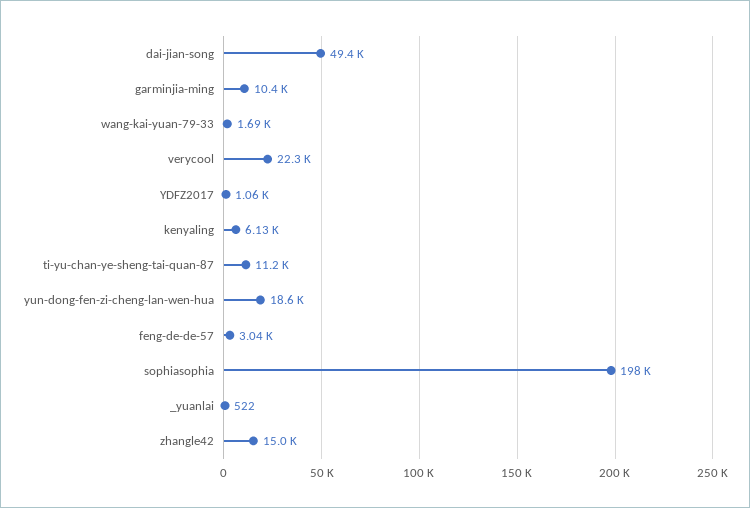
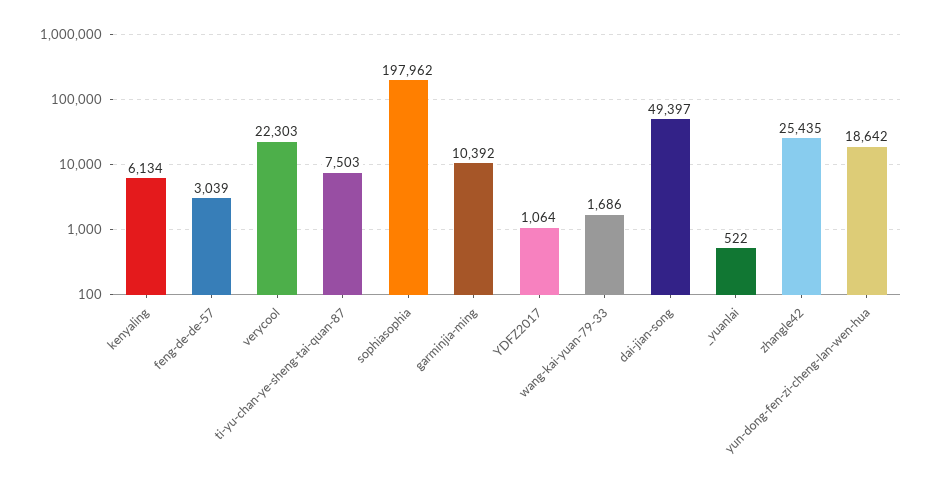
  {
    "dai-jian-song": 49397,
    "garminjia-ming": 10392,
    "wang-kai-yuan-79-33": 1686,
    "verycool": 22303,
    "YDFZ2017": 1064,
    "kenyaling": 6134,
-   "ti-yu-chan-ye-sheng-tai-quan-87": 11200,
+   "ti-yu-chan-ye-sheng-tai-quan-87": 7503,
    "yun-dong-fen-zi-cheng-lan-wen-hua": 18642,
    "feng-de-de-57": 3039,
    "sophiasophia": 197962,
    "_yuanlai": 522,
-   "zhangle42": 15000
+   "zhangle42": 25435
  }

